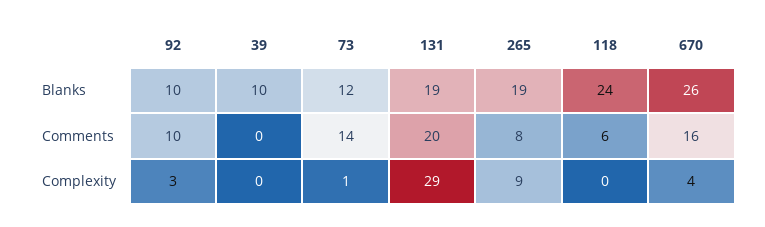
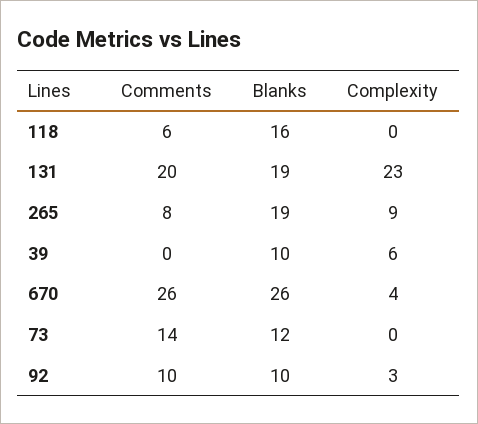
  {
    "92": {
      "Blanks": 10,
      "Comments": 10,
      "Complexity": 3
    },
    "39": {
      "Blanks": 10,
      "Comments": 0,
-     "Complexity": 0
+     "Complexity": 6
    },
    "73": {
      "Blanks": 12,
      "Comments": 14,
-     "Complexity": 1
+     "Complexity": 0
    },
    "131": {
      "Blanks": 19,
      "Comments": 20,
-     "Complexity": 29
+     "Complexity": 23
    },
    "265": {
      "Blanks": 19,
      "Comments": 8,
      "Complexity": 9
    },
    "118": {
-     "Blanks": 24,
+     "Blanks": 16,
      "Comments": 6,
      "Complexity": 0
    },
    "670": {
      "Blanks": 26,
-     "Comments": 16,
+     "Comments": 26,
      "Complexity": 4
    }
  }

